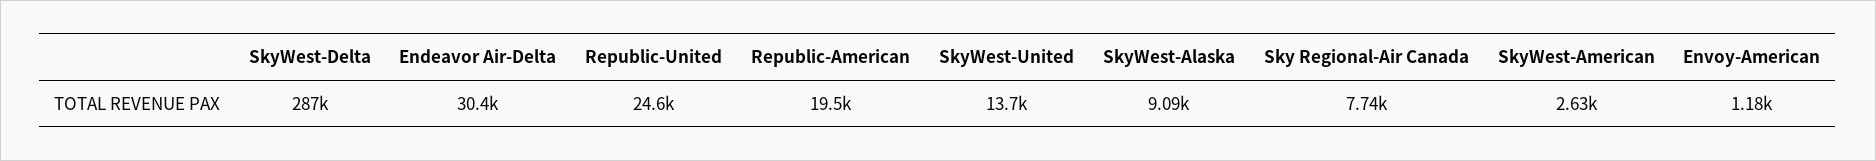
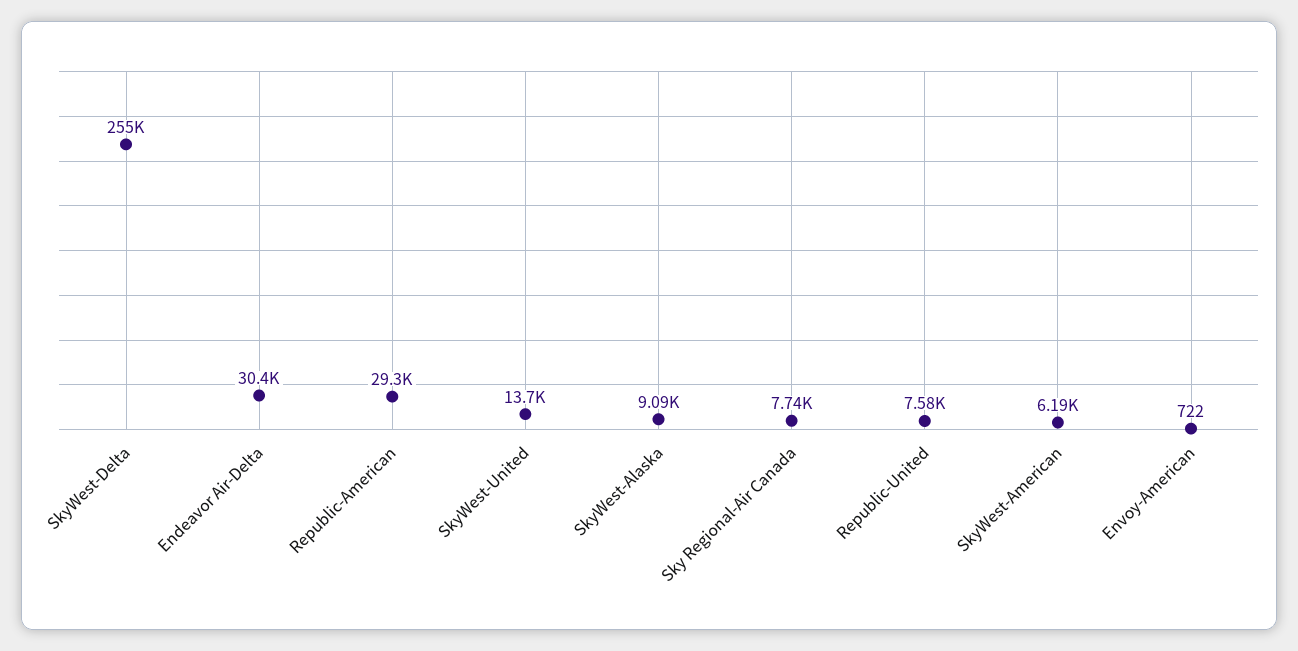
  {
-   "SkyWest-Delta": 287000,
+   "SkyWest-Delta": 255000,
    "Endeavor Air-Delta": 30400,
-   "Republic-United": 24600,
+   "Republic-United": 7580,
-   "Republic-American": 19500,
+   "Republic-American": 29300,
    "SkyWest-United": 13700,
    "SkyWest-Alaska": 9090,
    "Sky Regional-Air Canada": 7740,
-   "SkyWest-American": 2630,
+   "SkyWest-American": 6190,
-   "Envoy-American": 1180
+   "Envoy-American": 722
  }

